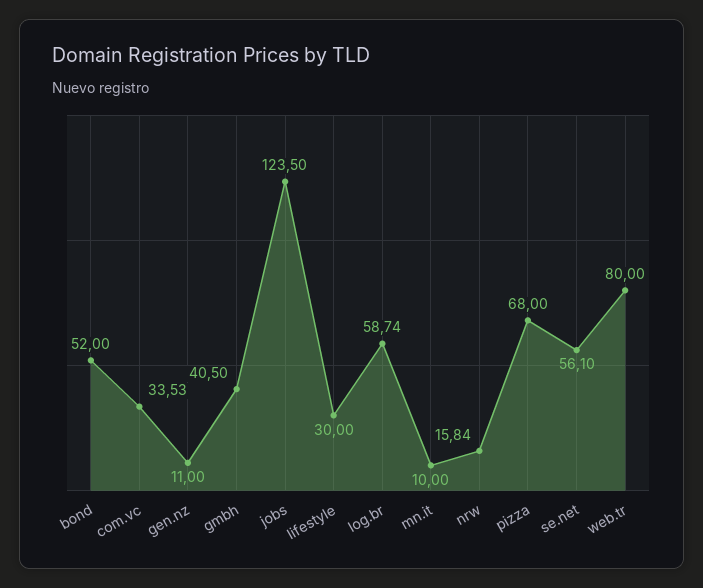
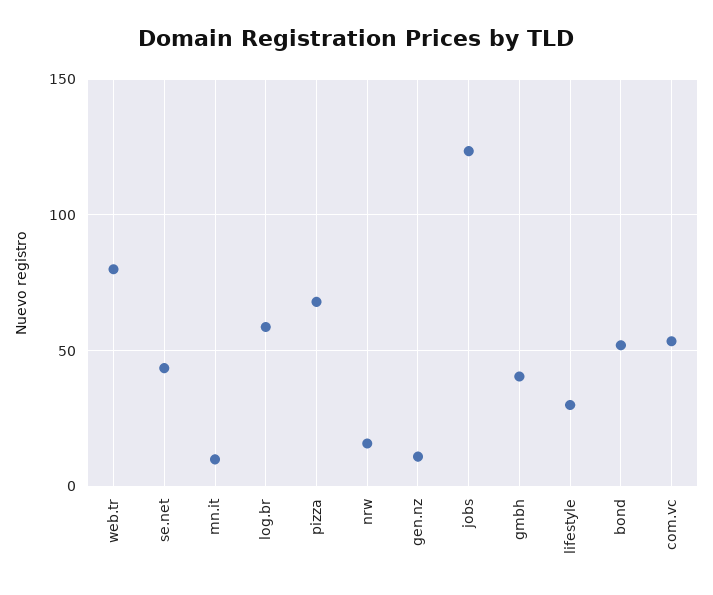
  {
    "bond": 52,
-   "com.vc": 33.53,
+   "com.vc": 55,
    "gen.nz": 11,
    "gmbh": 40.5,
    "jobs": 123.5,
    "lifestyle": 30,
    "log.br": 58.74,
    "mn.it": 10,
    "nrw": 15.84,
    "pizza": 68,
-   "se.net": 56.1,
+   "se.net": 45,
    "web.tr": 80
  }

